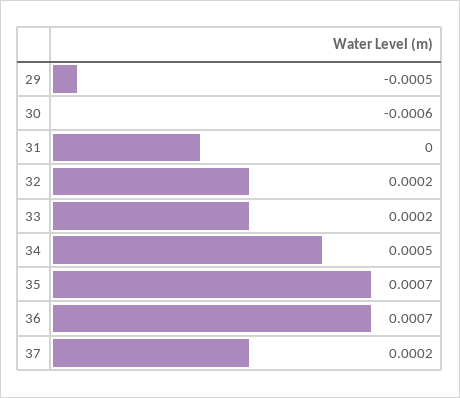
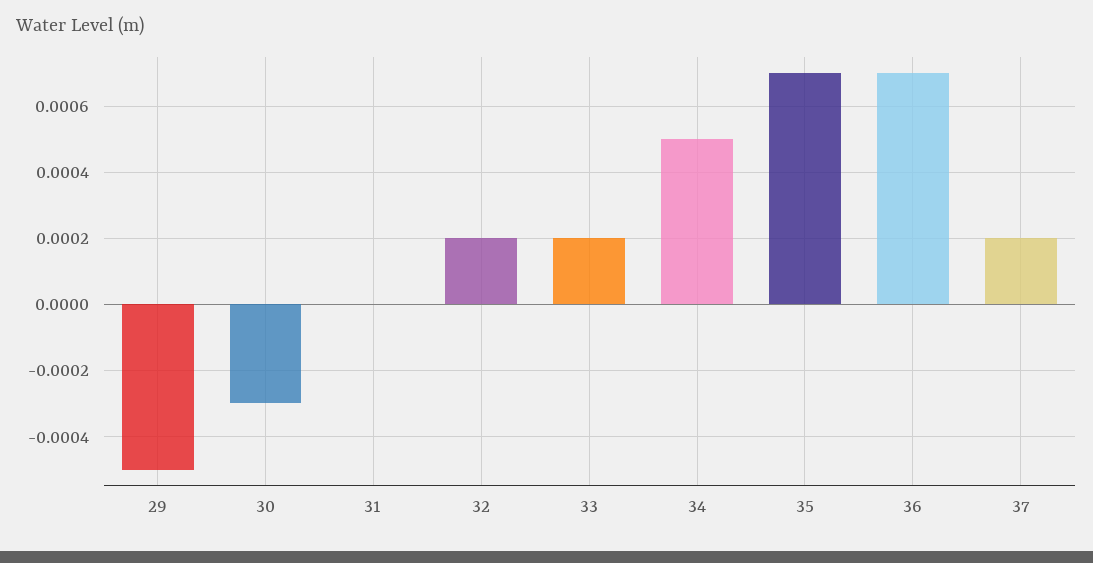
  {
    "29": -0.0005,
-   "30": -0.0006,
+   "30": -0.0003,
    "31": 0,
    "32": 0.0002,
    "33": 0.0002,
    "34": 0.0005,
    "35": 0.0007,
    "36": 0.0007,
    "37": 0.0002
  }

